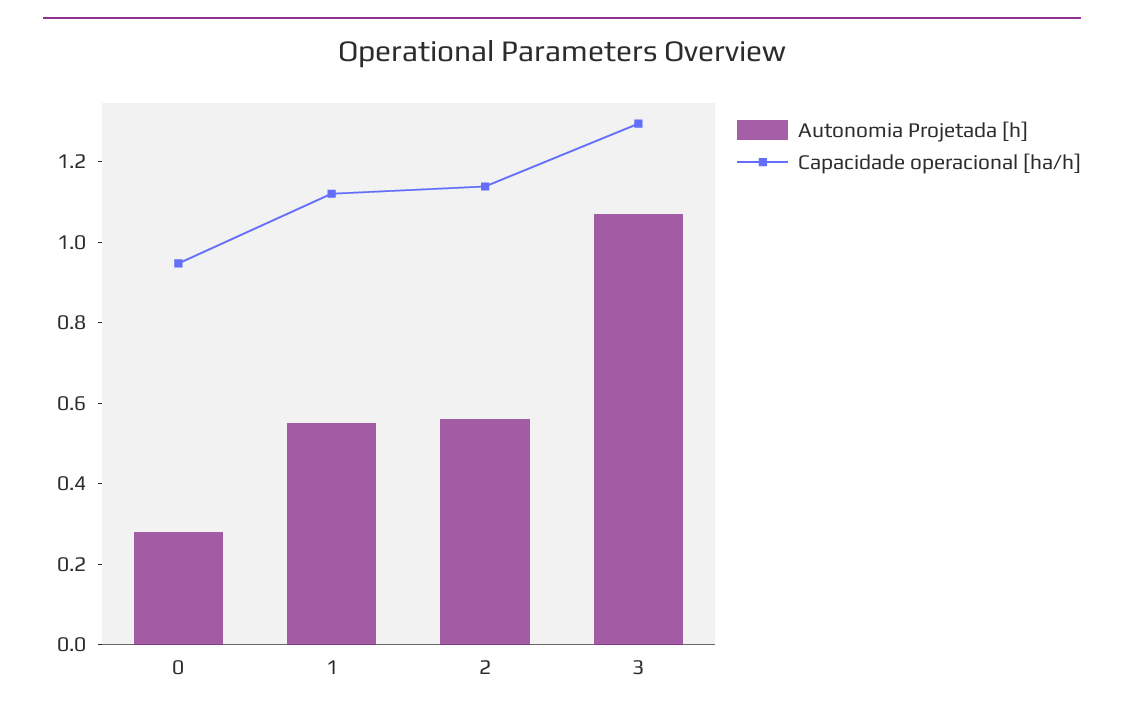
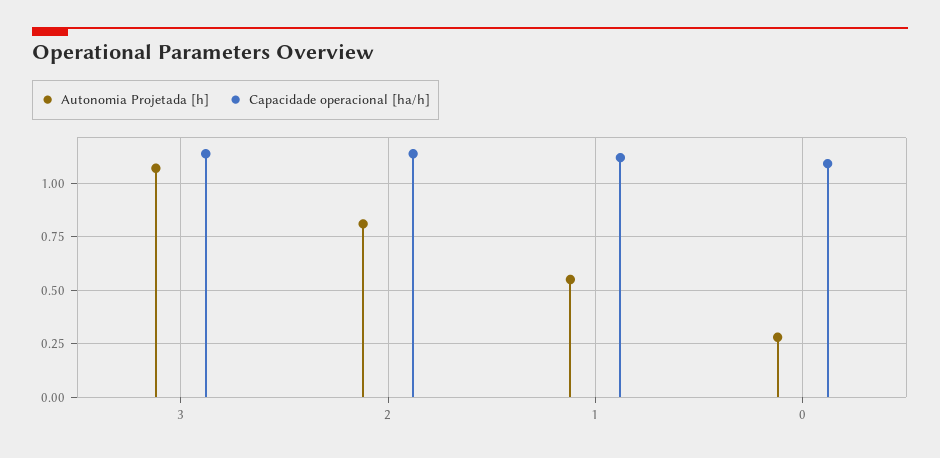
  {
    "Autonomia Projetada [h]": {
      "0": 0.3,
      "1": 0.55,
-     "2": 0.55,
+     "2": 0.8,
      "3": 1.05
    },
    "Capacidade operacional [ha/h]": {
-     "0": 0.95,
+     "0": 1.1,
      "1": 1.1,
      "2": 1.15,
-     "3": 1.3
+     "3": 1.15
    }
  }

